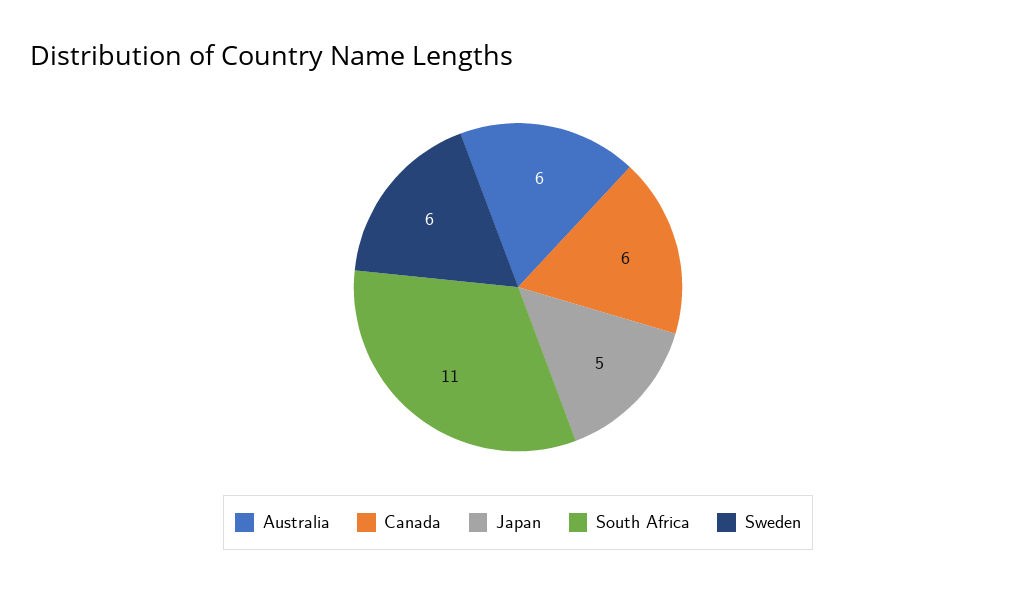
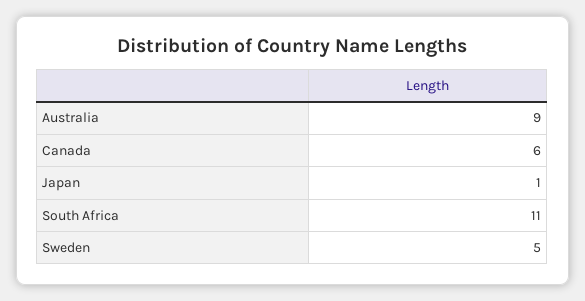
  {
-   "Australia": 6,
+   "Australia": 9,
    "Canada": 6,
-   "Japan": 5,
+   "Japan": 1,
    "South Africa": 11,
-   "Sweden": 6
+   "Sweden": 5
  }

